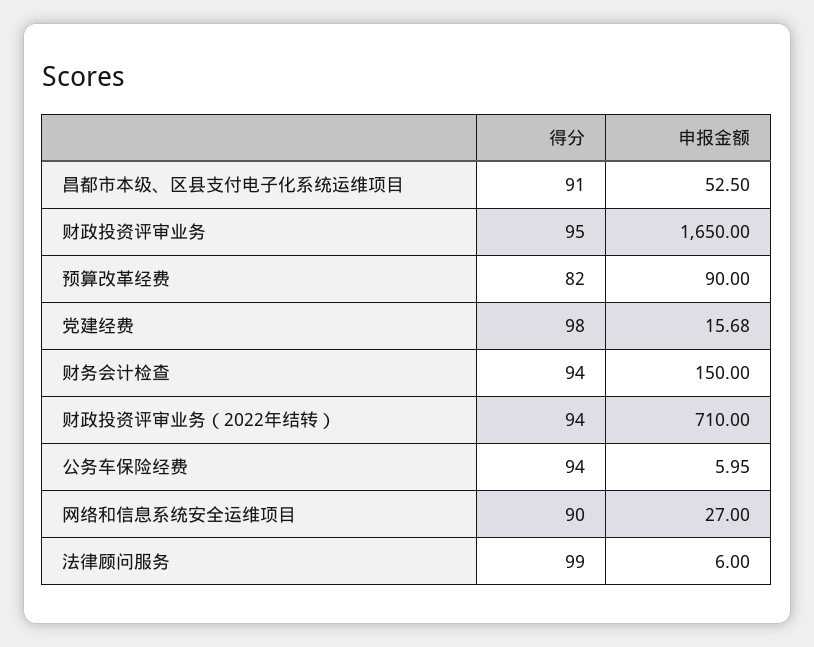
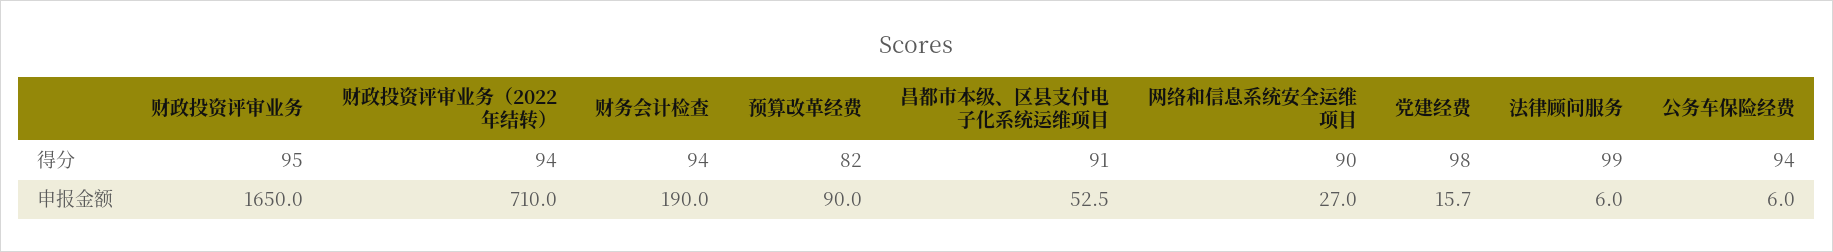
  {
    "得分": {
      "昌都市本级、区县支付电子化系统运维项目": 91,
      "财政投资评审业务": 95,
      "预算改革经费": 82,
      "党建经费": 98,
      "财务会计检查": 94,
      "财政投资评审业务（2022年结转）": 94,
      "公务车保险经费": 94,
      "网络和信息系统安全运维项目": 90,
      "法律顾问服务": 99
    },
    "申报金额": {
      "昌都市本级、区县支付电子化系统运维项目": 52.5,
      "财政投资评审业务": 1650,
      "预算改革经费": 90,
      "党建经费": 15.68,
-     "财务会计检查": 150,
+     "财务会计检查": 190,
      "财政投资评审业务（2022年结转）": 710,
      "公务车保险经费": 5.95,
      "网络和信息系统安全运维项目": 27,
      "法律顾问服务": 6
    }
  }

